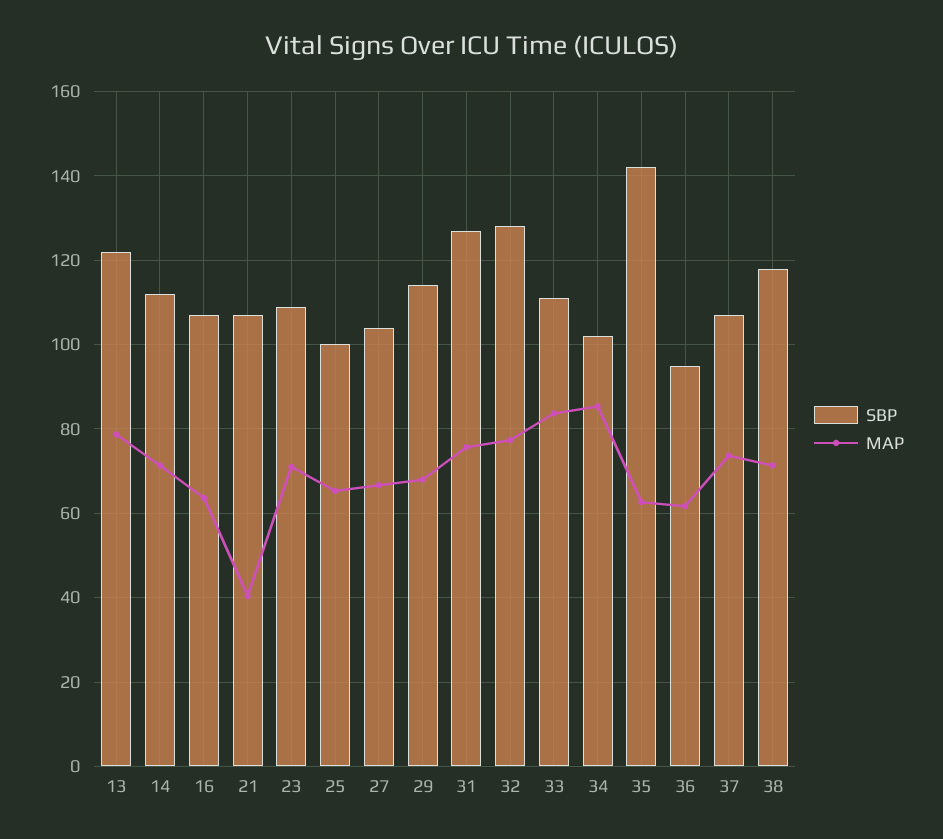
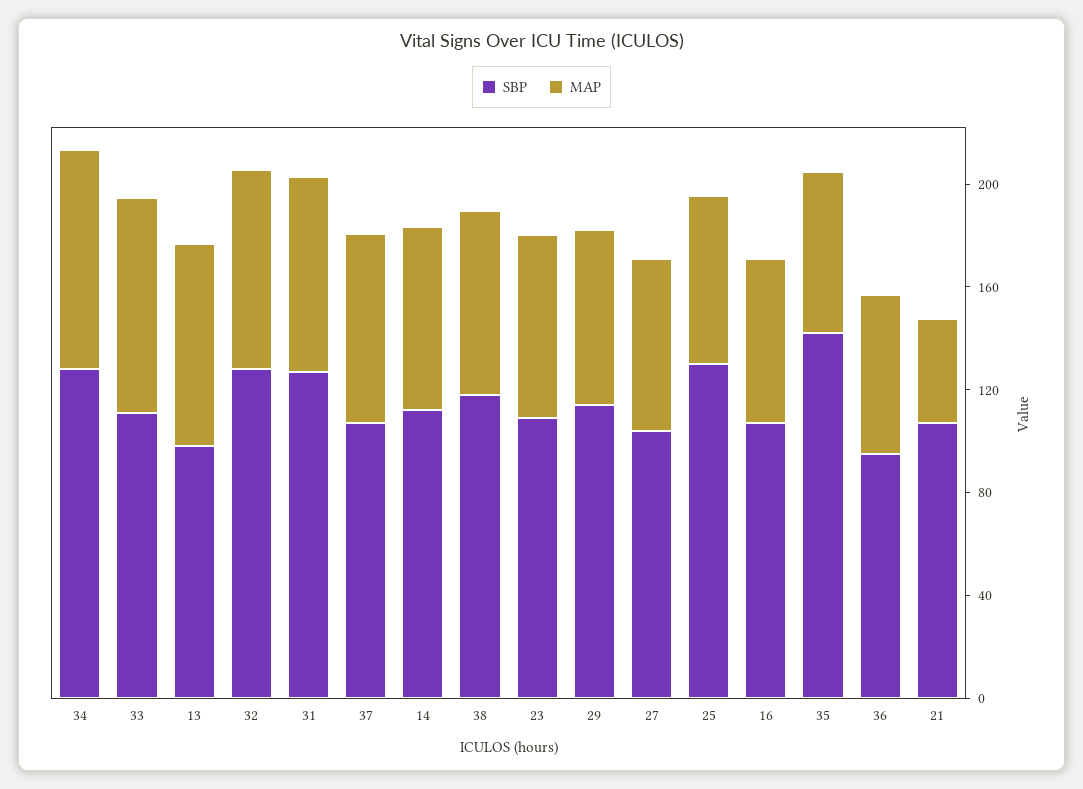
  {
    "SBP": {
-     "13": 122,
+     "13": 100,
      "14": 112,
      "16": 108,
      "21": 108,
      "23": 110,
-     "25": 100,
+     "25": 130,
      "27": 104,
      "29": 114,
      "31": 128,
      "32": 128,
      "33": 112,
-     "34": 102,
+     "34": 130,
      "35": 142,
      "36": 96,
      "37": 108,
      "38": 118
    },
    "MAP": {
      "13": 78,
      "14": 72,
      "16": 64,
      "21": 40,
      "23": 72,
      "25": 66,
      "27": 66,
      "29": 68,
      "31": 76,
      "32": 78,
      "33": 84,
      "34": 86,
      "35": 62,
      "36": 62,
      "37": 74,
      "38": 72
    }
  }

